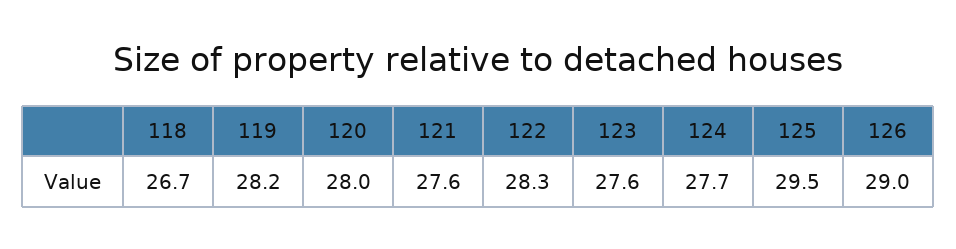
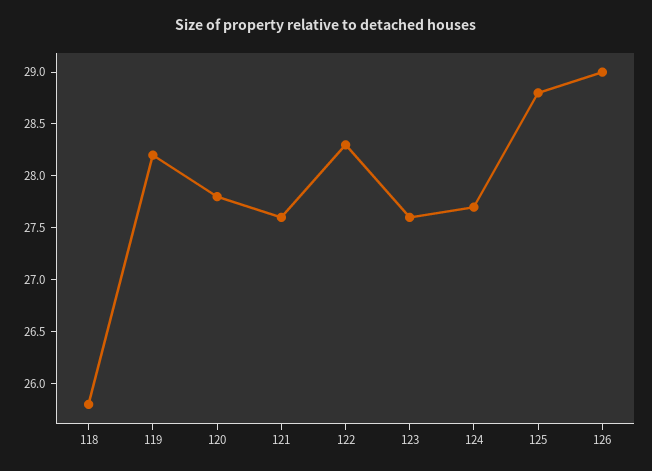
  {
-   "118": 26.7,
+   "118": 25.8,
    "119": 28.2,
-   "120": 28,
+   "120": 27.8,
    "121": 27.6,
    "122": 28.3,
    "123": 27.6,
    "124": 27.7,
-   "125": 29.5,
+   "125": 28.8,
    "126": 29
  }

